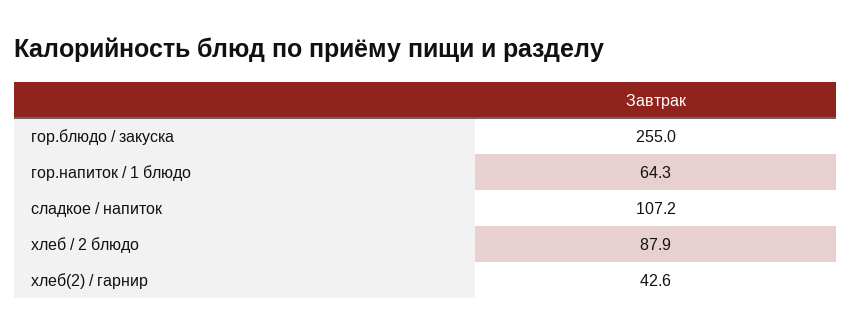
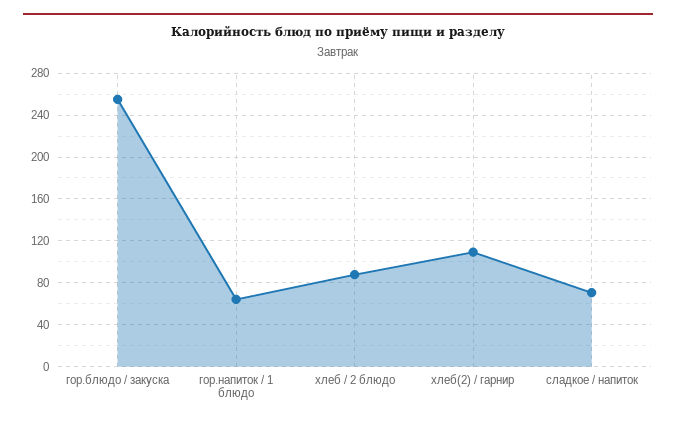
  {
    "гор.блюдо / закуска": 255,
    "гор.напиток / 1 блюдо": 64.3,
-   "сладкое / напиток": 107.2,
+   "сладкое / напиток": 70,
    "хлеб / 2 блюдо": 87.9,
-   "хлеб(2) / гарнир": 42.6
+   "хлеб(2) / гарнир": 110
  }

